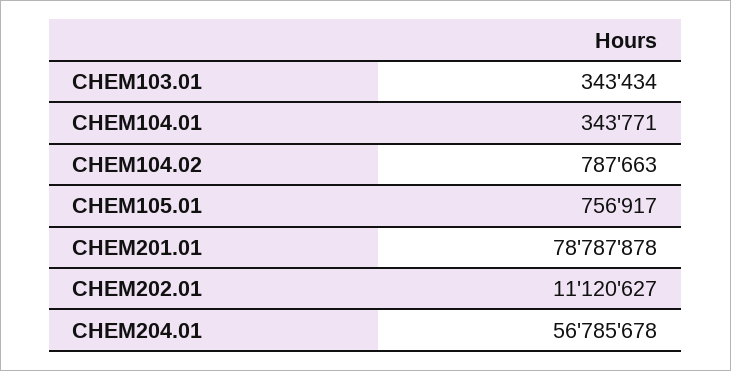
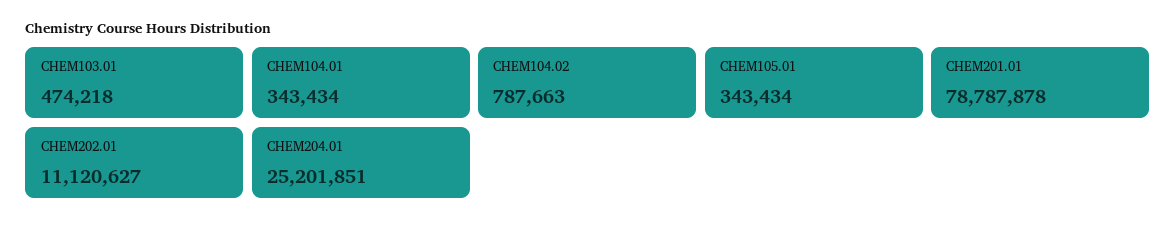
  {
-   "CHEM103.01": 343434,
+   "CHEM103.01": 474218,
-   "CHEM104.01": 343771,
+   "CHEM104.01": 343434,
    "CHEM104.02": 787663,
-   "CHEM105.01": 756917,
+   "CHEM105.01": 343434,
    "CHEM201.01": 78787878,
    "CHEM202.01": 11120627,
-   "CHEM204.01": 56785678
+   "CHEM204.01": 25201851
  }

